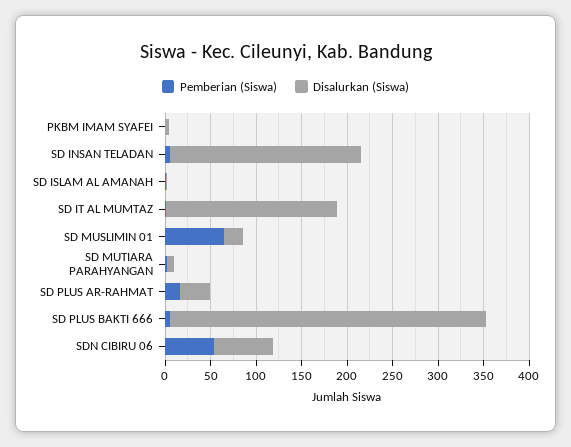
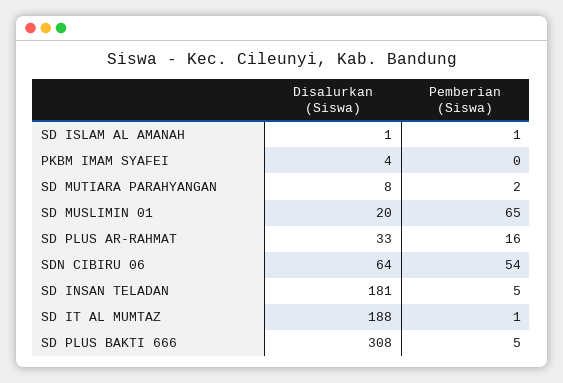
  {
    "Pemberian (Siswa)": {
      "PKBM IMAM SYAFEI": 0,
      "SD INSAN TELADAN": 5,
      "SD ISLAM AL AMANAH": 1,
      "SD IT AL MUMTAZ": 1,
      "SD MUSLIMIN 01": 65,
      "SD MUTIARA PARAHYANGAN": 2,
      "SD PLUS AR-RAHMAT": 16,
      "SD PLUS BAKTI 666": 5,
      "SDN CIBIRU 06": 54
    },
    "Disalurkan (Siswa)": {
      "PKBM IMAM SYAFEI": 4,
-     "SD INSAN TELADAN": 210,
+     "SD INSAN TELADAN": 181,
      "SD ISLAM AL AMANAH": 1,
      "SD IT AL MUMTAZ": 188,
      "SD MUSLIMIN 01": 20,
      "SD MUTIARA PARAHYANGAN": 8,
      "SD PLUS AR-RAHMAT": 33,
-     "SD PLUS BAKTI 666": 350,
+     "SD PLUS BAKTI 666": 308,
      "SDN CIBIRU 06": 64
    }
  }

